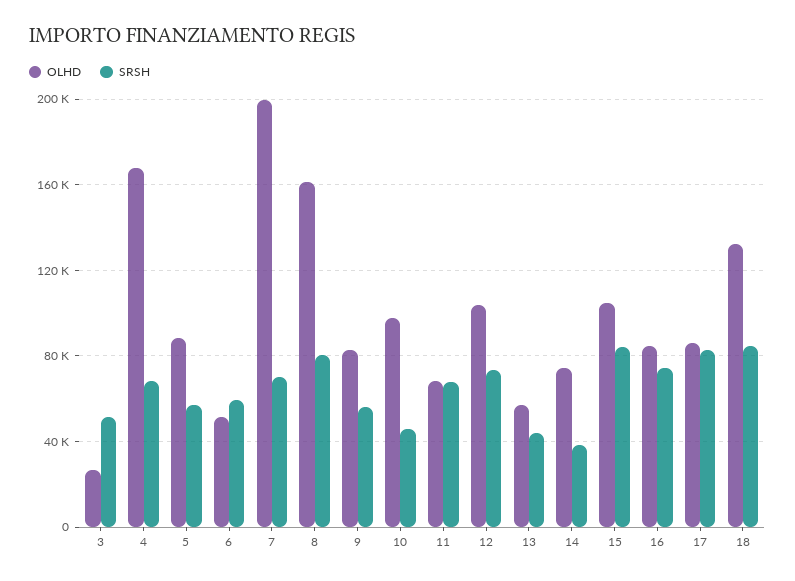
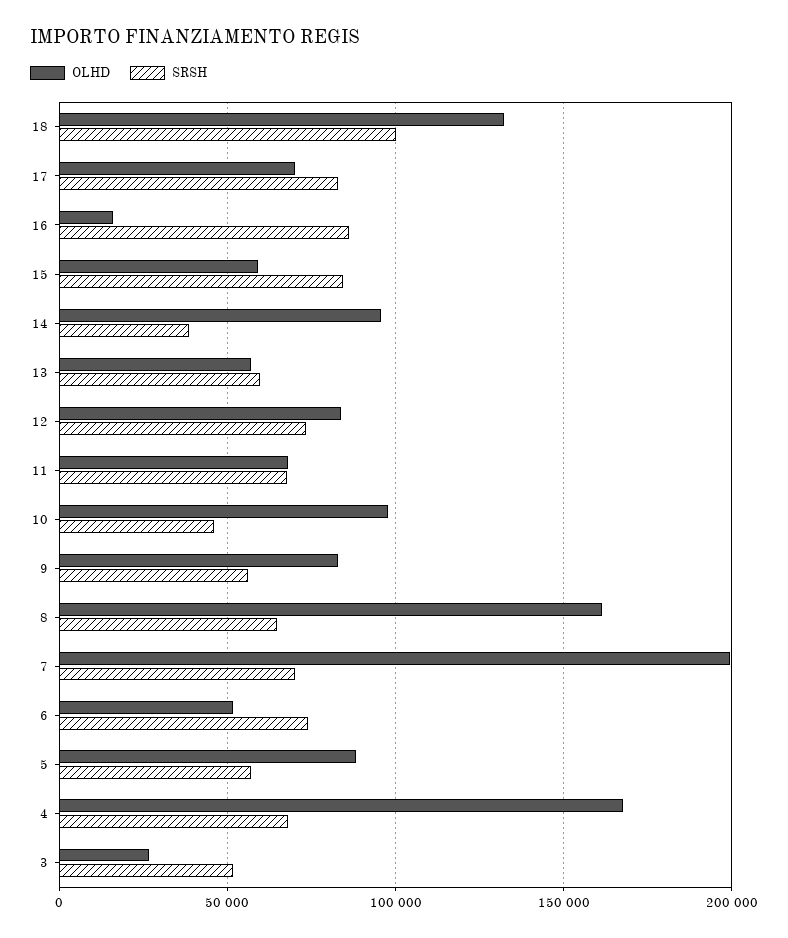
  {
    "OLHD": {
      "3": 25000,
      "4": 170000,
      "5": 90000,
      "6": 50000,
      "7": 200000,
      "8": 160000,
      "9": 85000,
      "10": 100000,
      "11": 70000,
-     "12": 105000,
+     "12": 85000,
      "13": 55000,
-     "14": 75000,
+     "14": 95000,
-     "15": 105000,
+     "15": 60000,
-     "16": 85000,
+     "16": 15000,
-     "17": 85000,
+     "17": 70000,
      "18": 130000
    },
    "SRSH": {
      "3": 50000,
      "4": 70000,
      "5": 55000,
-     "6": 60000,
+     "6": 75000,
      "7": 70000,
-     "8": 80000,
+     "8": 65000,
      "9": 55000,
      "10": 45000,
      "11": 70000,
      "12": 75000,
-     "13": 45000,
+     "13": 60000,
      "14": 40000,
      "15": 85000,
-     "16": 75000,
+     "16": 85000,
      "17": 85000,
-     "18": 85000
+     "18": 100000
    }
  }

